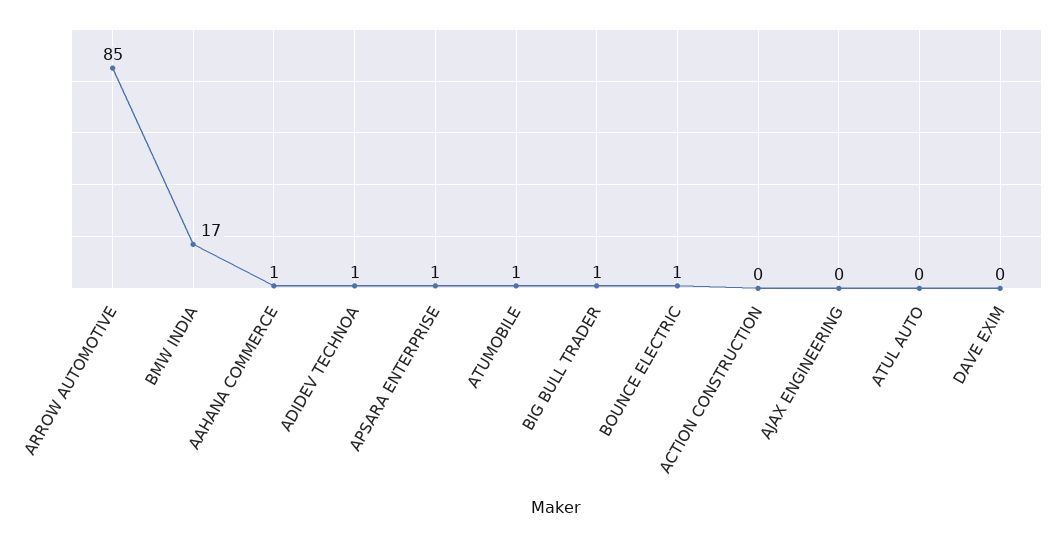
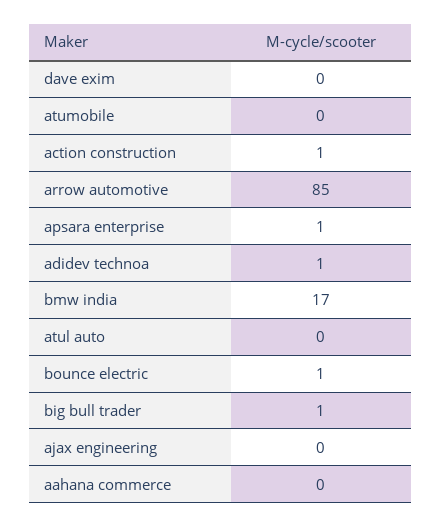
  {
    "ARROW AUTOMOTIVE": 85,
    "BMW INDIA": 17,
-   "AAHANA COMMERCE": 1,
+   "AAHANA COMMERCE": 0,
    "ADIDEV TECHNOA": 1,
    "APSARA ENTERPRISE": 1,
-   "ATUMOBILE": 1,
+   "ATUMOBILE": 0,
    "BIG BULL TRADER": 1,
    "BOUNCE ELECTRIC": 1,
-   "ACTION CONSTRUCTION": 0,
+   "ACTION CONSTRUCTION": 1,
    "AJAX ENGINEERING": 0,
    "ATUL AUTO": 0,
    "DAVE EXIM": 0
  }

